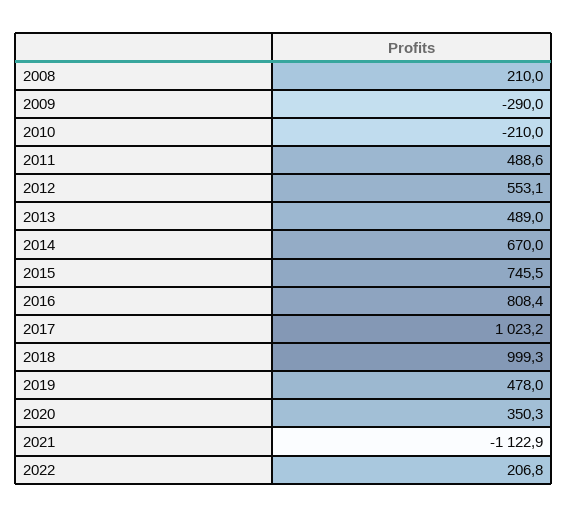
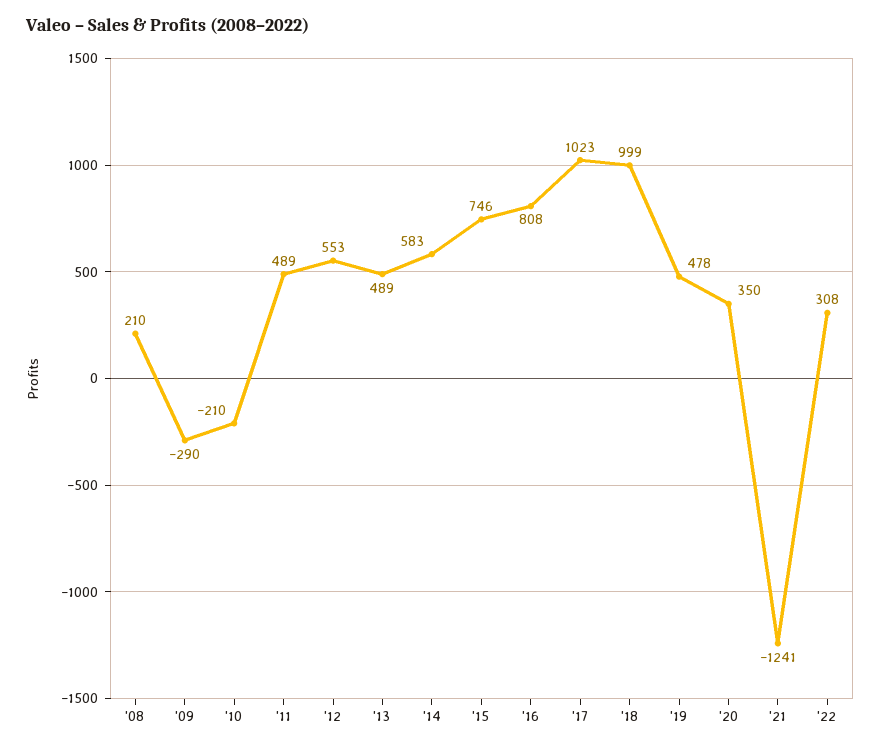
  {
    "2008": 210,
    "2009": -290,
    "2010": -210,
    "2011": 488.6,
    "2012": 553.1,
    "2013": 489,
-   "2014": 670,
+   "2014": 583,
    "2015": 745.5,
    "2016": 808.4,
    "2017": 1023.2,
    "2018": 999.3,
    "2019": 478,
    "2020": 350.3,
-   "2021": -1122.9,
+   "2021": -1241,
-   "2022": 206.8
+   "2022": 308
  }

